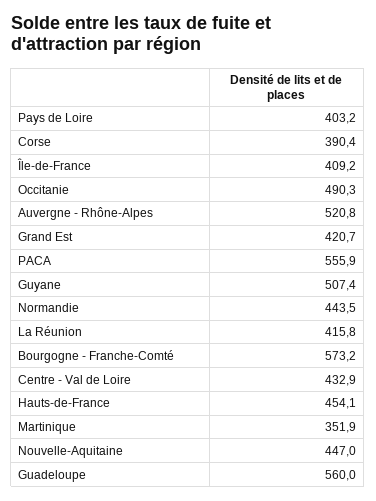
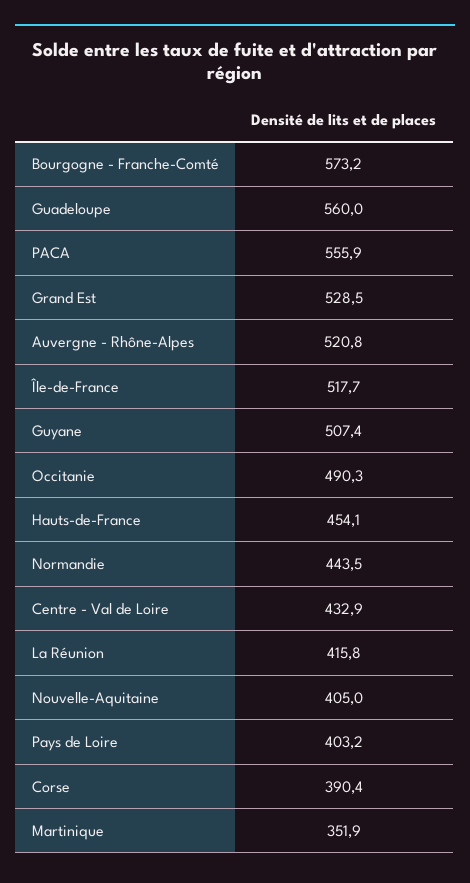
  {
    "Pays de Loire": 403.2,
    "Corse": 390.4,
-   "Île-de-France": 409.2,
+   "Île-de-France": 517.7,
    "Occitanie": 490.3,
    "Auvergne - Rhône-Alpes": 520.8,
-   "Grand Est": 420.7,
+   "Grand Est": 528.5,
    "PACA": 555.9,
    "Guyane": 507.4,
    "Normandie": 443.5,
    "La Réunion": 415.8,
    "Bourgogne - Franche-Comté": 573.2,
    "Centre - Val de Loire": 432.9,
    "Hauts-de-France": 454.1,
    "Martinique": 351.9,
-   "Nouvelle-Aquitaine": 447,
+   "Nouvelle-Aquitaine": 405,
    "Guadeloupe": 560
  }

